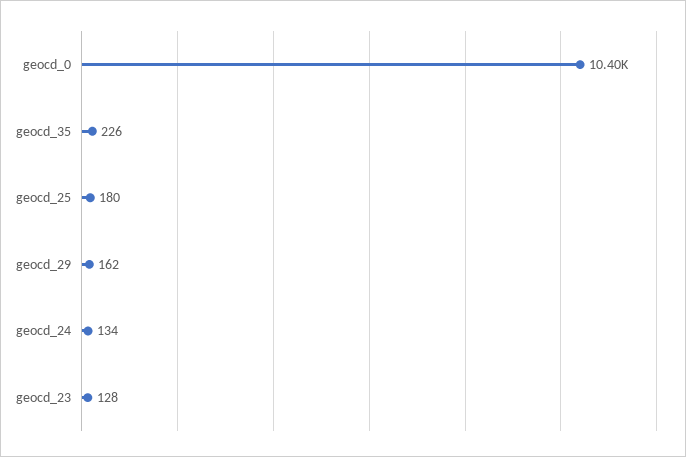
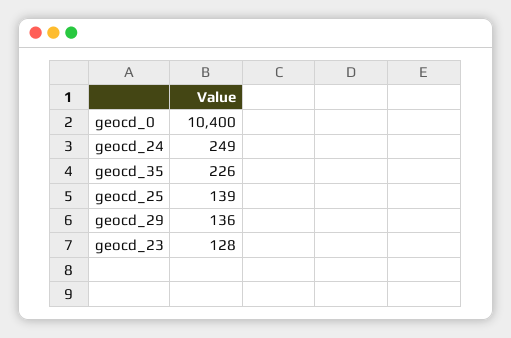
  {
    "geocd_0": 10400,
    "geocd_35": 226,
-   "geocd_25": 180,
+   "geocd_25": 139,
-   "geocd_29": 162,
+   "geocd_29": 136,
-   "geocd_24": 134,
+   "geocd_24": 249,
    "geocd_23": 128
  }

